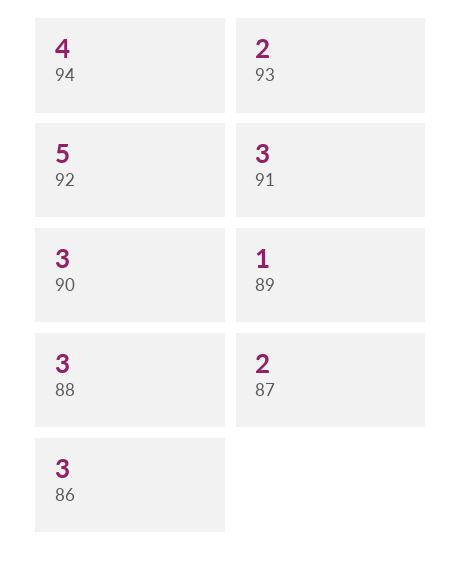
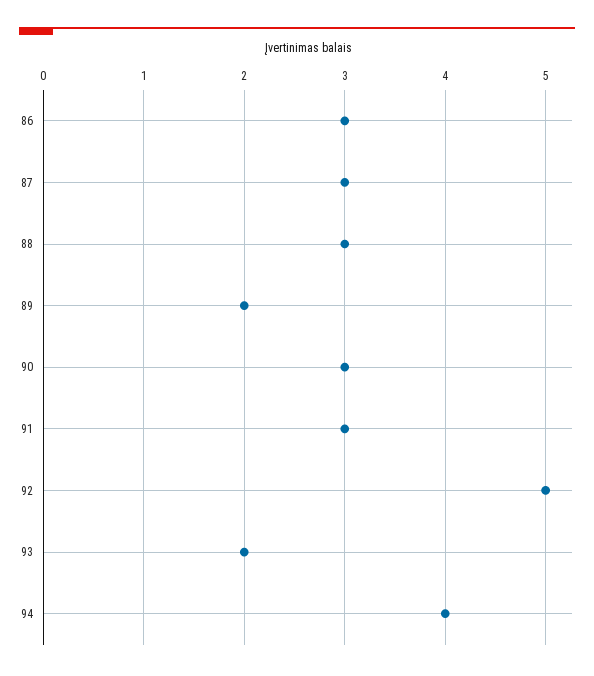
  {
    "94": 4,
    "93": 2,
    "92": 5,
    "91": 3,
    "90": 3,
-   "89": 1,
+   "89": 2,
    "88": 3,
-   "87": 2,
+   "87": 3,
    "86": 3
  }

